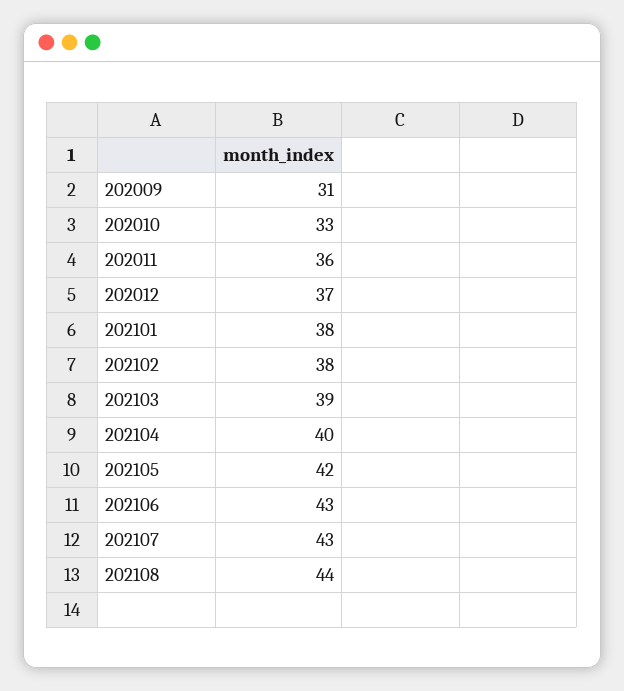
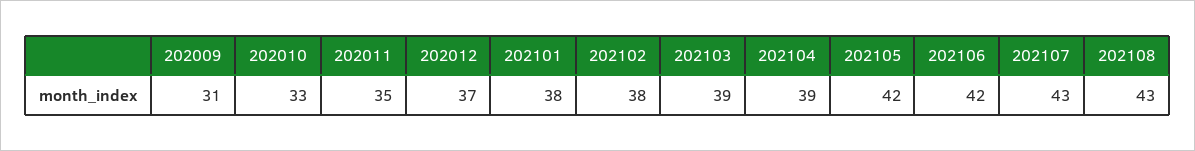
  {
    "202009": 31,
    "202010": 33,
-   "202011": 36,
+   "202011": 35,
    "202012": 37,
    "202101": 38,
    "202102": 38,
    "202103": 39,
-   "202104": 40,
+   "202104": 39,
    "202105": 42,
-   "202106": 43,
+   "202106": 42,
    "202107": 43,
-   "202108": 44
+   "202108": 43
  }

